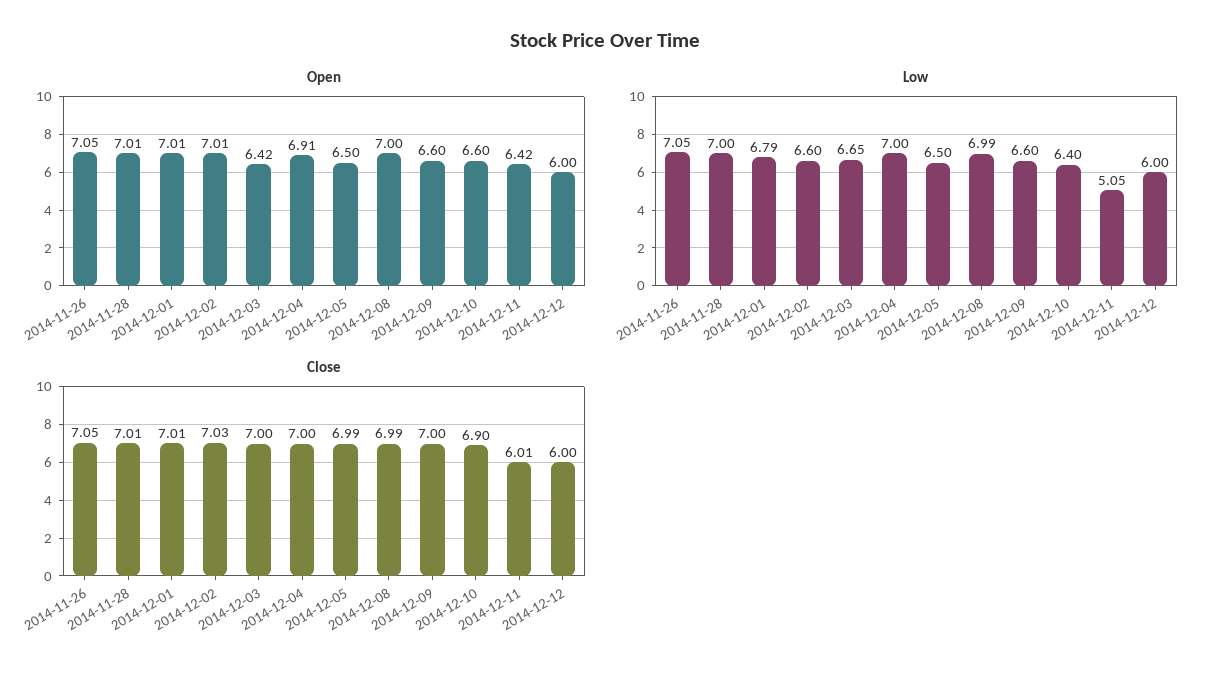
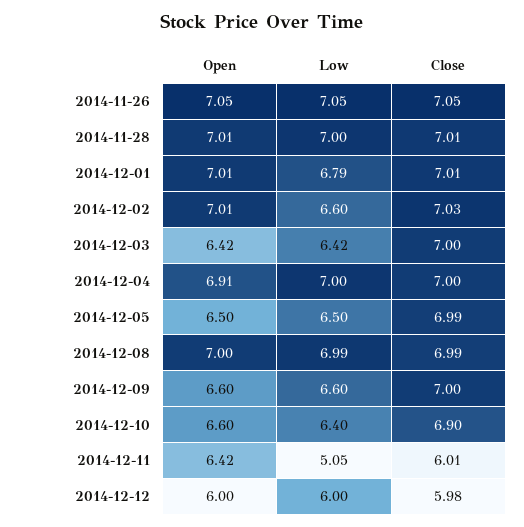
  {
    "Open": {
      "2014-11-26": 7.05,
      "2014-11-28": 7.01,
      "2014-12-01": 7.01,
      "2014-12-02": 7.01,
      "2014-12-03": 6.42,
      "2014-12-04": 6.91,
      "2014-12-05": 6.5,
      "2014-12-08": 7,
      "2014-12-09": 6.6,
      "2014-12-10": 6.6,
      "2014-12-11": 6.42,
      "2014-12-12": 6
    },
    "Low": {
      "2014-11-26": 7.05,
      "2014-11-28": 7,
      "2014-12-01": 6.79,
      "2014-12-02": 6.6,
-     "2014-12-03": 6.65,
+     "2014-12-03": 6.42,
      "2014-12-04": 7,
      "2014-12-05": 6.5,
      "2014-12-08": 6.99,
      "2014-12-09": 6.6,
      "2014-12-10": 6.4,
      "2014-12-11": 5.05,
      "2014-12-12": 6
    },
    "Close": {
      "2014-11-26": 7.05,
      "2014-11-28": 7.01,
      "2014-12-01": 7.01,
      "2014-12-02": 7.03,
      "2014-12-03": 7,
      "2014-12-04": 7,
      "2014-12-05": 6.99,
      "2014-12-08": 6.99,
      "2014-12-09": 7,
      "2014-12-10": 6.9,
      "2014-12-11": 6.01,
-     "2014-12-12": 6
+     "2014-12-12": 5.98
    }
  }

